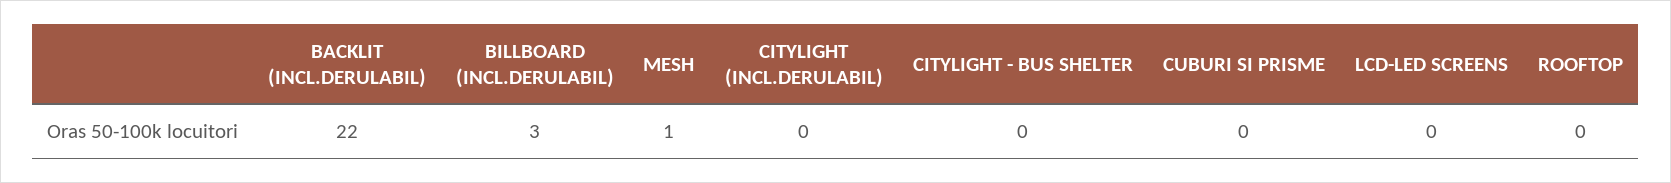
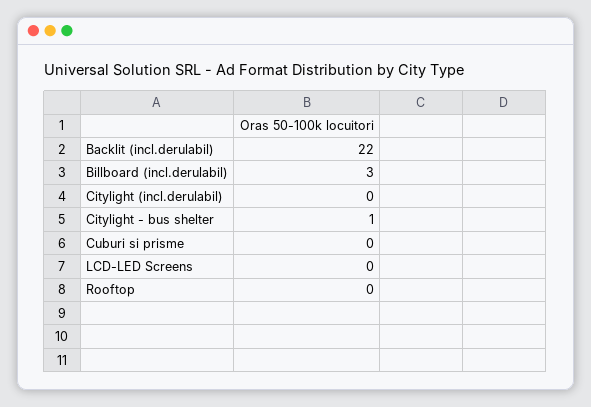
  {
    "BACKLIT (INCL.DERULABIL)": 22,
    "BILLBOARD (INCL.DERULABIL)": 3,
-   "MESH": 1,
    "CITYLIGHT (INCL.DERULABIL)": 0,
-   "CITYLIGHT - BUS SHELTER": 0,
+   "CITYLIGHT - BUS SHELTER": 1,
    "CUBURI SI PRISME": 0,
    "LCD-LED SCREENS": 0,
    "ROOFTOP": 0
  }

